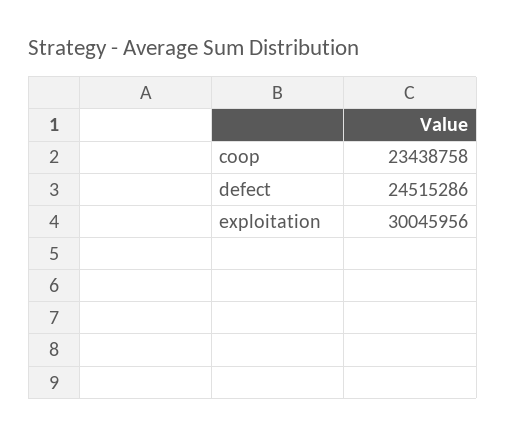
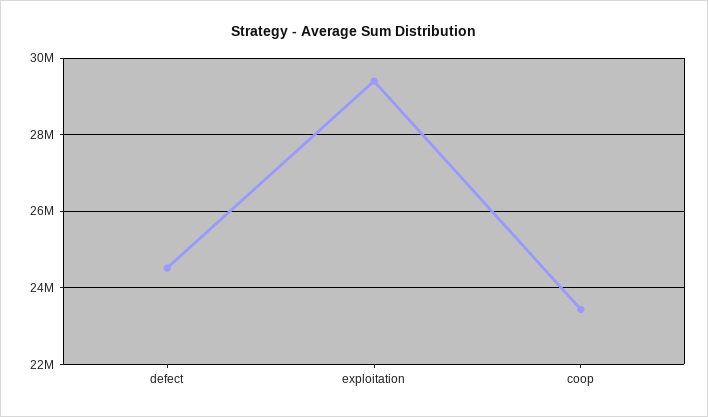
  {
    "coop": 23438758,
    "defect": 24515286,
-   "exploitation": 30045956
+   "exploitation": 29400000
  }

